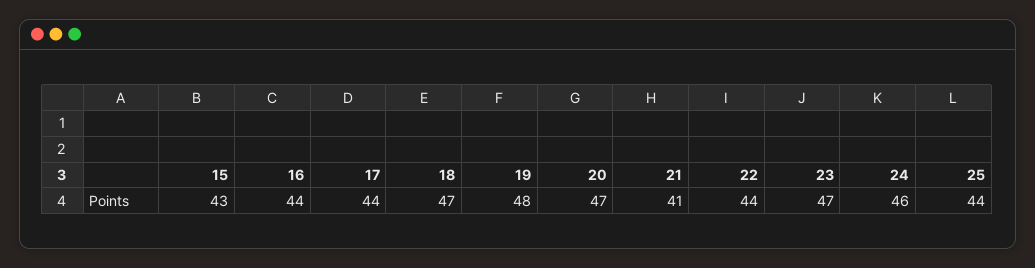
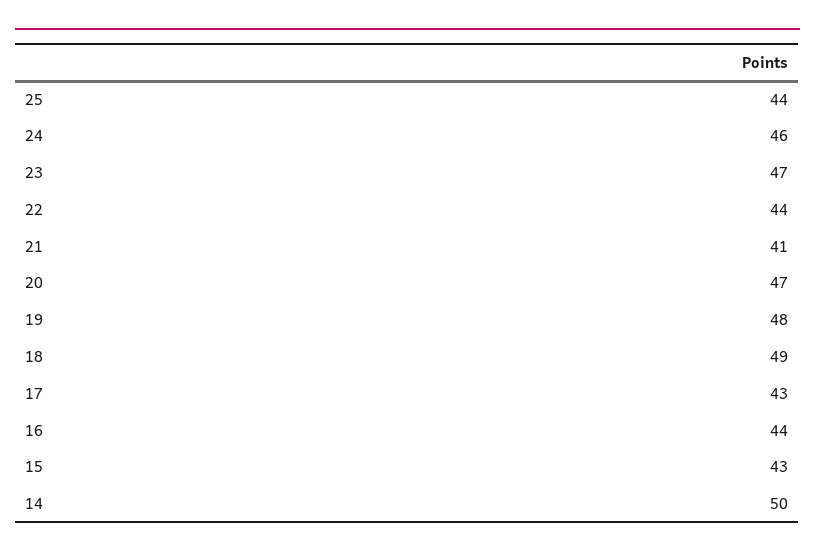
  {
    "15": 43,
    "16": 44,
-   "17": 44,
+   "17": 43,
-   "18": 47,
+   "18": 49,
    "19": 48,
    "20": 47,
    "21": 41,
    "22": 44,
    "23": 47,
    "24": 46,
-   "25": 44
+   "25": 44,
+   "14": 50
  }

